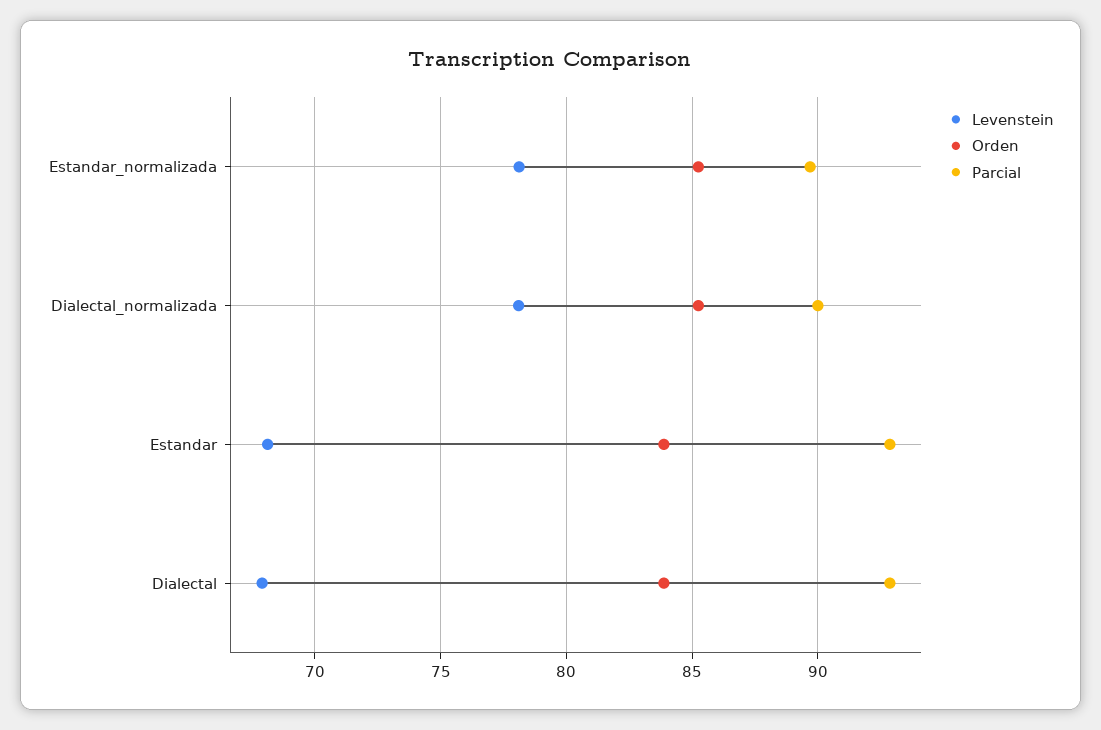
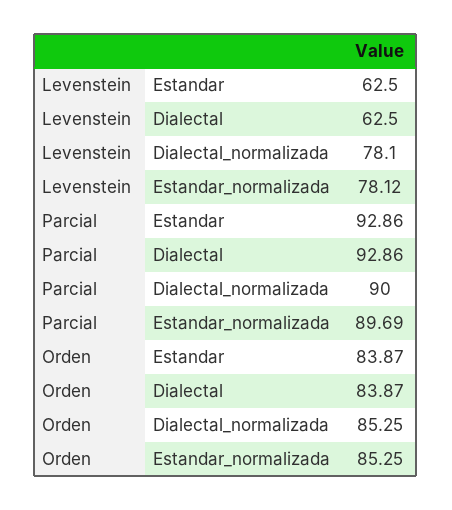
  {
    "Levenstein": {
      "Estandar_normalizada": 78.12,
      "Dialectal_normalizada": 78.1,
-     "Estandar": 68,
+     "Estandar": 62.5,
-     "Dialectal": 68
+     "Dialectal": 62.5
    },
    "Orden": {
      "Estandar_normalizada": 85.25,
      "Dialectal_normalizada": 85.25,
      "Estandar": 83.87,
      "Dialectal": 83.87
    },
    "Parcial": {
      "Estandar_normalizada": 89.69,
      "Dialectal_normalizada": 90,
      "Estandar": 92.86,
      "Dialectal": 92.86
    }
  }

